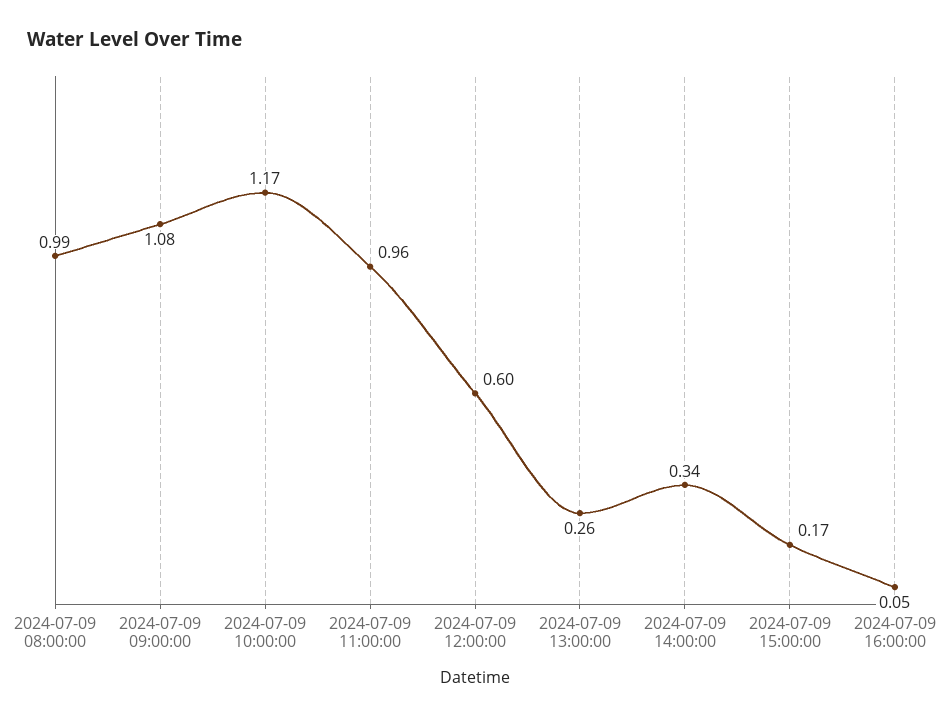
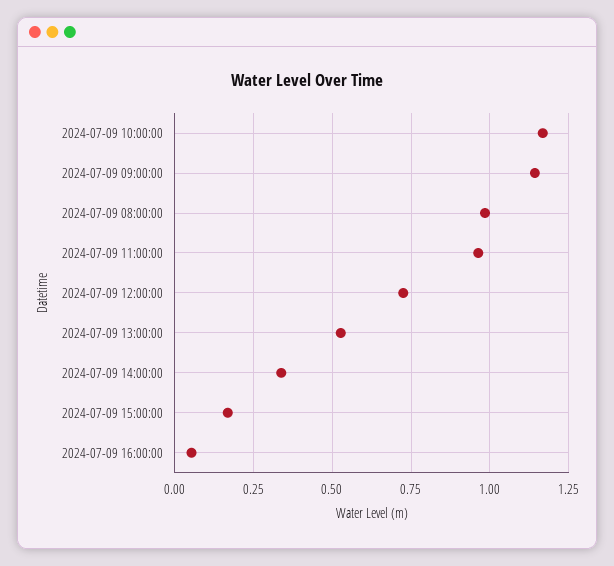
  {
    "2024-07-09 08:00:00": 0.99,
-   "2024-07-09 09:00:00": 1.08,
+   "2024-07-09 09:00:00": 1.15,
    "2024-07-09 10:00:00": 1.17,
    "2024-07-09 11:00:00": 0.96,
-   "2024-07-09 12:00:00": 0.6,
+   "2024-07-09 12:00:00": 0.725,
-   "2024-07-09 13:00:00": 0.26,
+   "2024-07-09 13:00:00": 0.525,
    "2024-07-09 14:00:00": 0.34,
    "2024-07-09 15:00:00": 0.17,
    "2024-07-09 16:00:00": 0.05
  }

